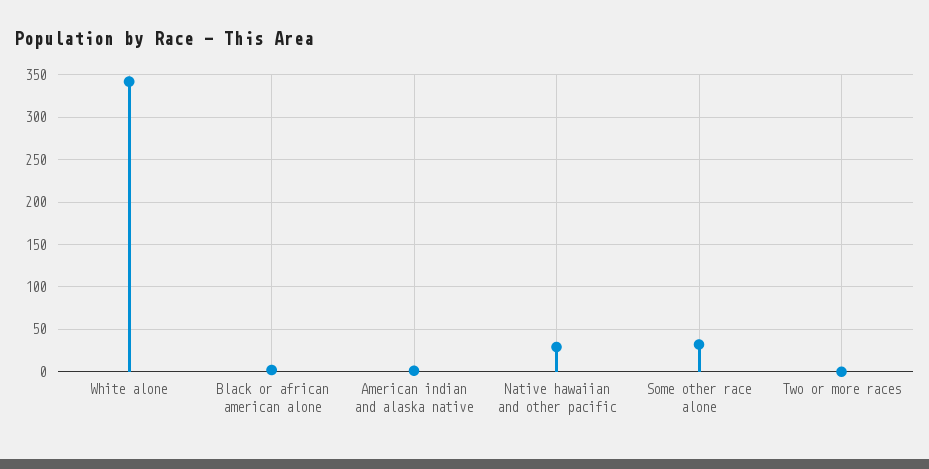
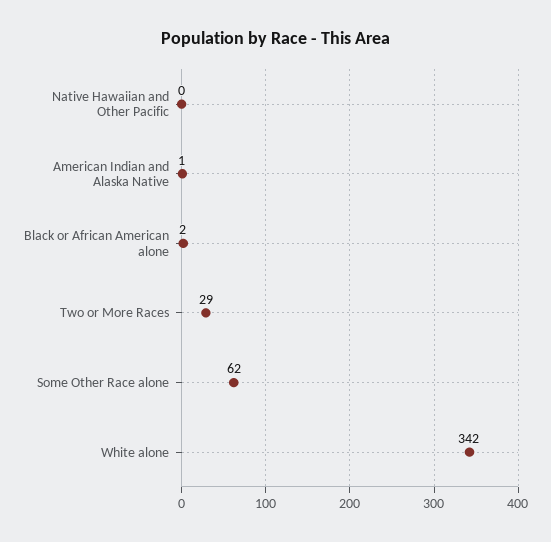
  {
    "White alone": 342,
    "Black or african american alone": 2,
    "American indian and alaska native": 1,
-   "Native hawaiian and other pacific": 30,
+   "Native hawaiian and other pacific": 0,
-   "Some other race alone": 30,
+   "Some other race alone": 62,
-   "Two or more races": 0
+   "Two or more races": 29
  }

